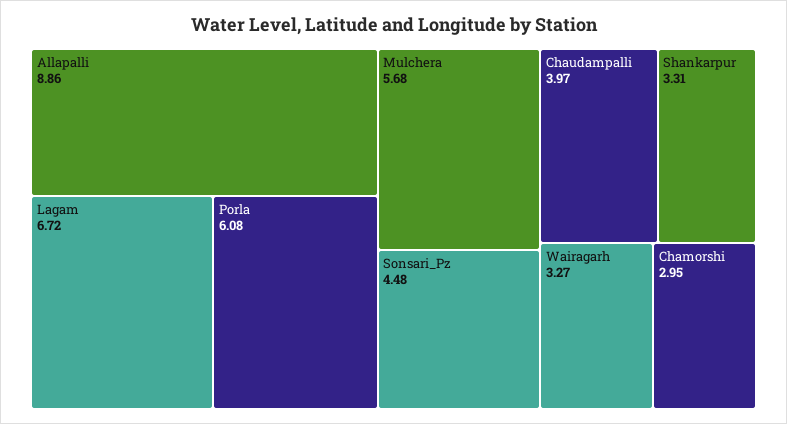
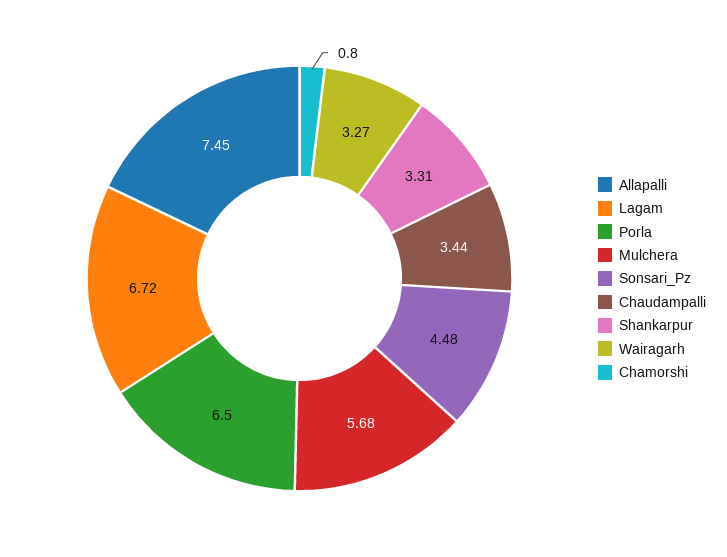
  {
-   "Allapalli": 8.86,
+   "Allapalli": 7.45,
    "Lagam": 6.72,
-   "Porla": 6.08,
+   "Porla": 6.5,
    "Mulchera": 5.68,
    "Sonsari_Pz": 4.48,
-   "Chaudampalli": 3.97,
+   "Chaudampalli": 3.44,
    "Shankarpur": 3.31,
    "Wairagarh": 3.27,
-   "Chamorshi": 2.95
+   "Chamorshi": 0.8
  }

